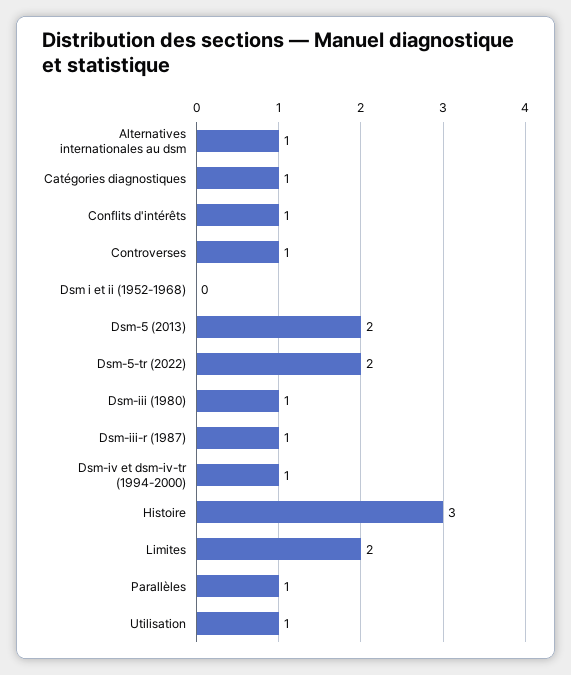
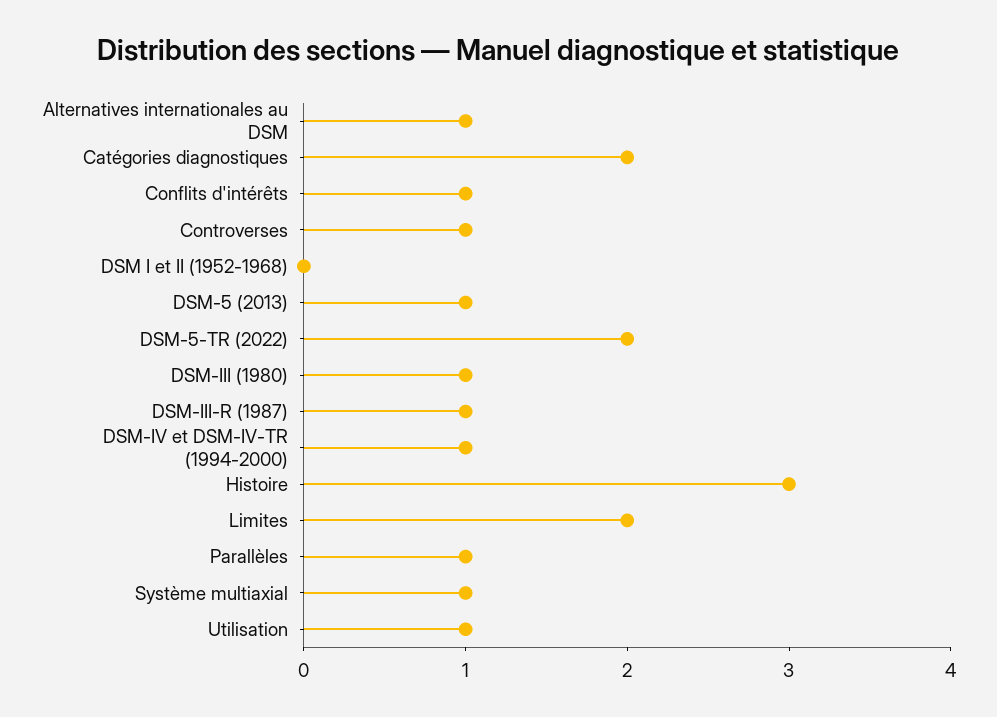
  {
    "Alternatives internationales au dsm": 1,
-   "Catégories diagnostiques": 1,
+   "Catégories diagnostiques": 2,
    "Conflits d'intérêts": 1,
    "Controverses": 1,
    "Dsm i et ii (1952-1968)": 0,
-   "Dsm-5 (2013)": 2,
+   "Dsm-5 (2013)": 1,
    "Dsm-5-tr (2022)": 2,
    "Dsm-iii (1980)": 1,
    "Dsm-iii-r (1987)": 1,
    "Dsm-iv et dsm-iv-tr (1994-2000)": 1,
    "Histoire": 3,
    "Limites": 2,
    "Parallèles": 1,
-   "Utilisation": 1
+   "Utilisation": 1,
+   "Système multiaxial": 1
  }

